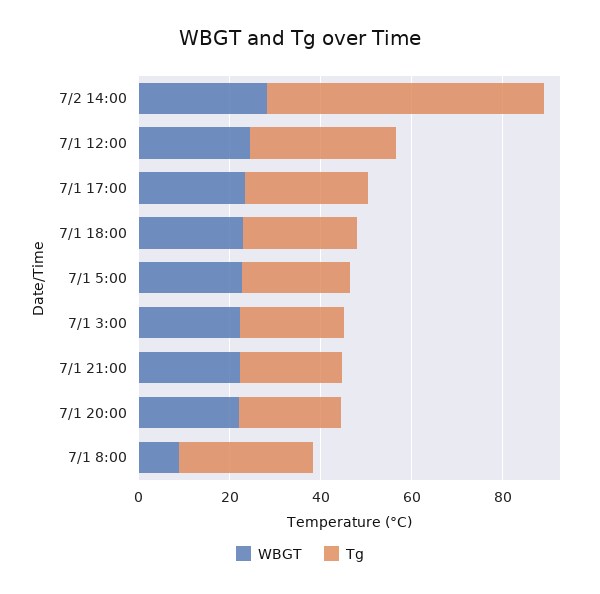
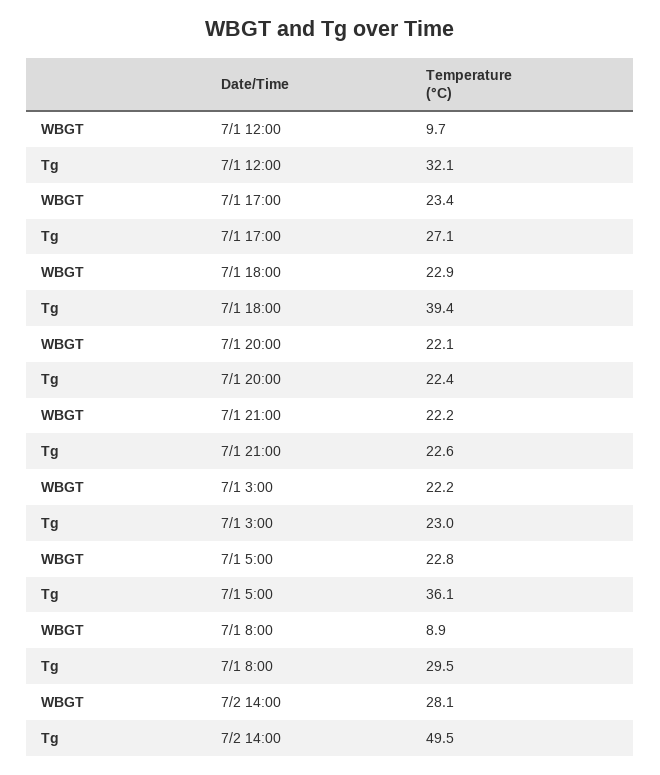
  {
    "WBGT": {
      "7/2 14:00": 28.1,
-     "7/1 12:00": 25,
+     "7/1 12:00": 9.7,
      "7/1 17:00": 23.4,
      "7/1 18:00": 22.9,
      "7/1 5:00": 22.8,
      "7/1 3:00": 22.2,
      "7/1 21:00": 22.2,
      "7/1 20:00": 22.1,
      "7/1 8:00": 8.9
    },
    "Tg": {
-     "7/2 14:00": 60,
+     "7/2 14:00": 49.5,
      "7/1 12:00": 32.1,
      "7/1 17:00": 27.1,
-     "7/1 18:00": 25,
+     "7/1 18:00": 39.4,
-     "7/1 5:00": 25,
+     "7/1 5:00": 36.1,
      "7/1 3:00": 23,
      "7/1 21:00": 22.6,
      "7/1 20:00": 22.4,
      "7/1 8:00": 29.5
    }
  }

